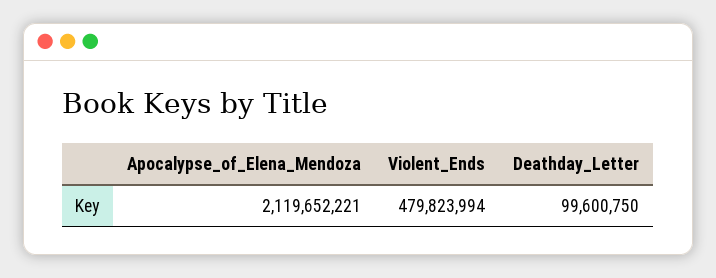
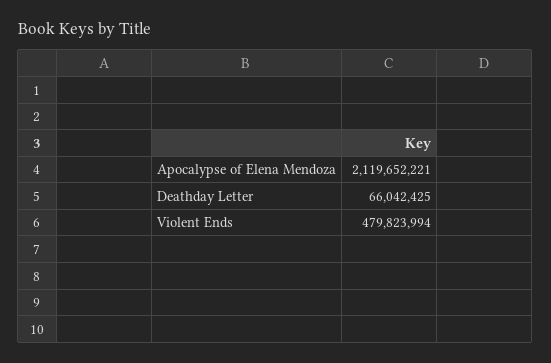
  {
    "Apocalypse_of_Elena_Mendoza": 2119652221,
    "Violent_Ends": 479823994,
-   "Deathday_Letter": 99600750
+   "Deathday_Letter": 66042425
  }

